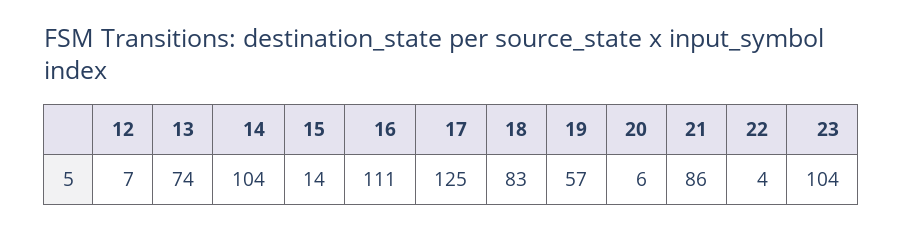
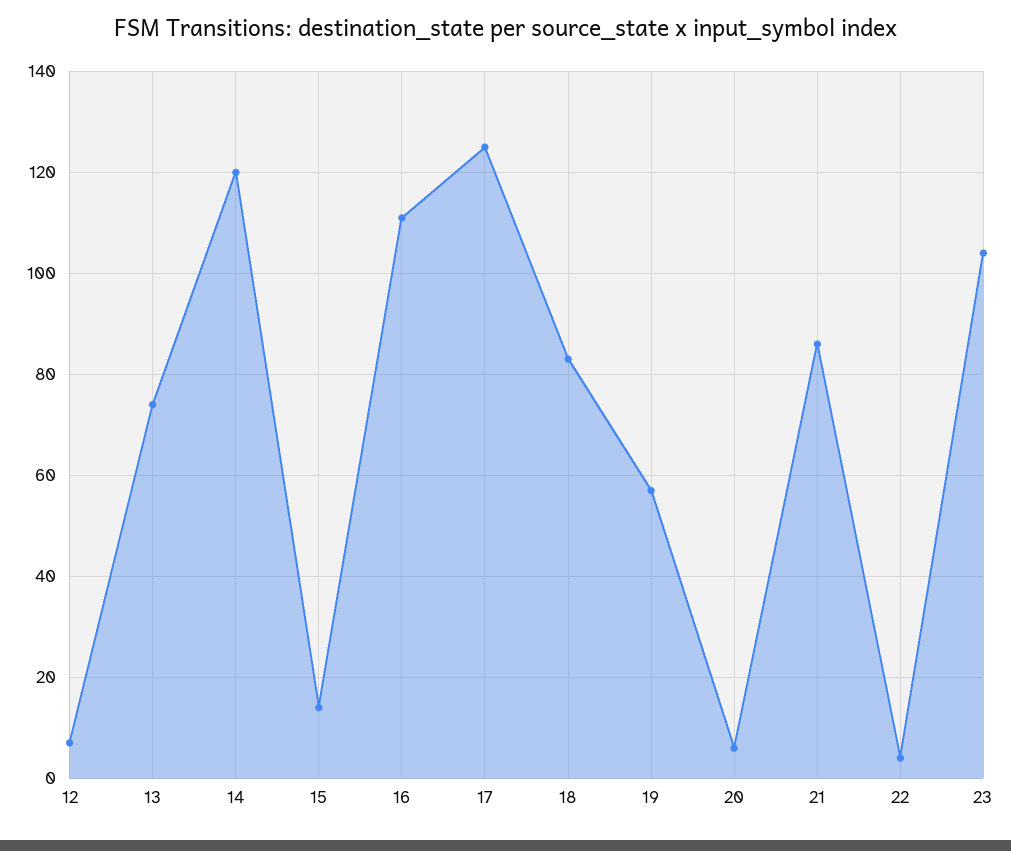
  {
    "12": 7,
    "13": 74,
-   "14": 104,
+   "14": 120,
    "15": 14,
    "16": 111,
    "17": 125,
    "18": 83,
    "19": 57,
    "20": 6,
    "21": 86,
    "22": 4,
    "23": 104
  }

